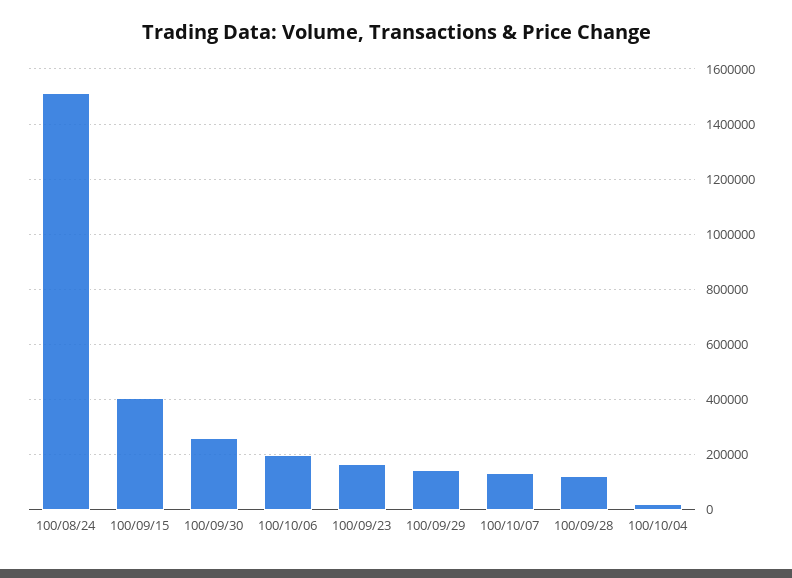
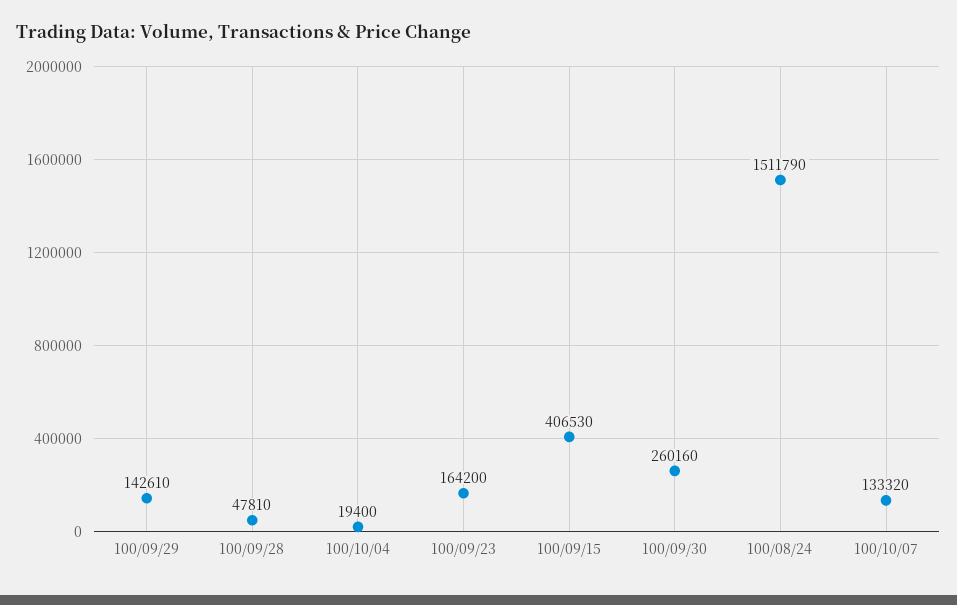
  {
    "100/08/24": 1511790,
    "100/09/15": 406530,
    "100/09/30": 260160,
-   "100/10/06": 200000,
    "100/09/23": 164200,
    "100/09/29": 142610,
    "100/10/07": 133320,
-   "100/09/28": 125000,
+   "100/09/28": 47810,
    "100/10/04": 19400
  }

